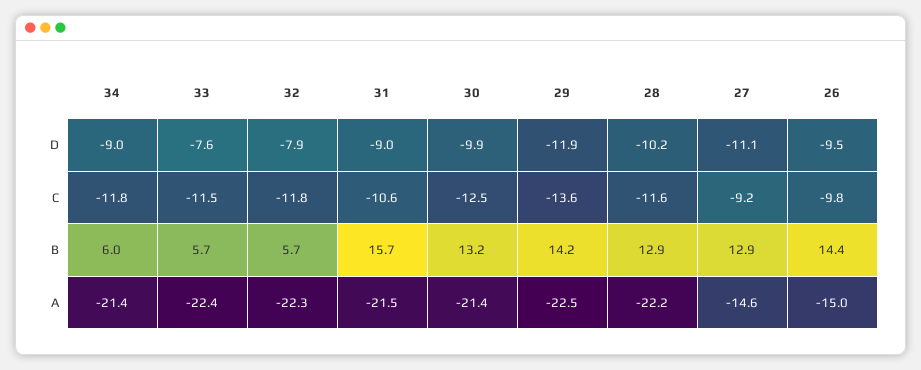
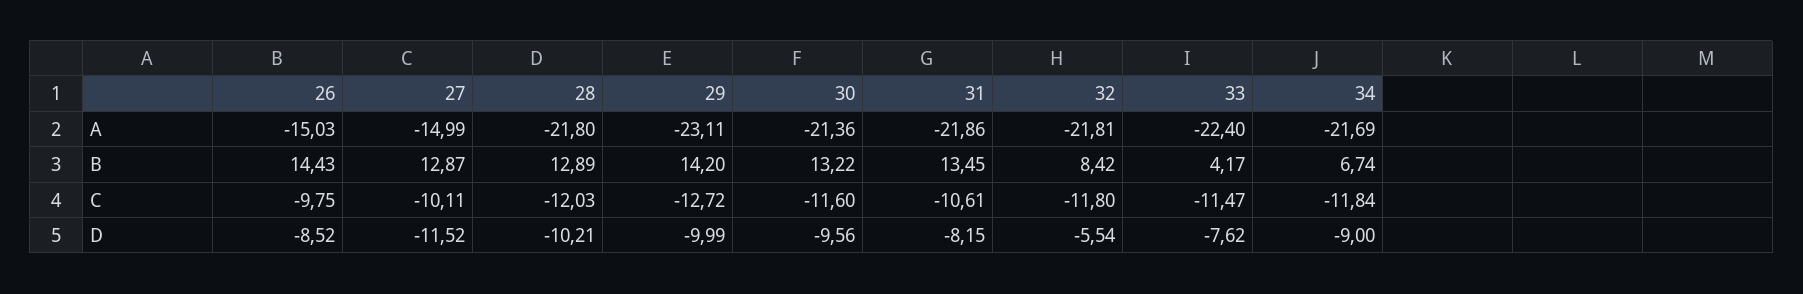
  {
    "34": {
      "D": -9,
      "C": -11.84,
-     "B": 6,
+     "B": 6.74,
-     "A": -21.4
+     "A": -21.69
    },
    "33": {
      "D": -7.62,
      "C": -11.47,
-     "B": 5.7,
+     "B": 4.17,
      "A": -22.4
    },
    "32": {
-     "D": -7.9,
+     "D": -5.54,
      "C": -11.8,
-     "B": 5.7,
+     "B": 8.42,
-     "A": -22.3
+     "A": -21.81
    },
    "31": {
-     "D": -9,
+     "D": -8.15,
      "C": -10.61,
-     "B": 15.7,
+     "B": 13.45,
-     "A": -21.5
+     "A": -21.86
    },
    "30": {
-     "D": -9.9,
+     "D": -9.56,
-     "C": -12.5,
+     "C": -11.6,
      "B": 13.22,
      "A": -21.36
    },
    "29": {
-     "D": -11.9,
+     "D": -9.99,
-     "C": -13.6,
+     "C": -12.72,
      "B": 14.2,
-     "A": -22.5
+     "A": -23.11
    },
    "28": {
      "D": -10.21,
-     "C": -11.6,
+     "C": -12.03,
      "B": 12.89,
-     "A": -22.2
+     "A": -21.8
    },
    "27": {
-     "D": -11.1,
+     "D": -11.52,
-     "C": -9.2,
+     "C": -10.11,
      "B": 12.87,
-     "A": -14.6
+     "A": -14.99
    },
    "26": {
-     "D": -9.5,
+     "D": -8.52,
      "C": -9.75,
      "B": 14.43,
      "A": -15.03
    }
  }

